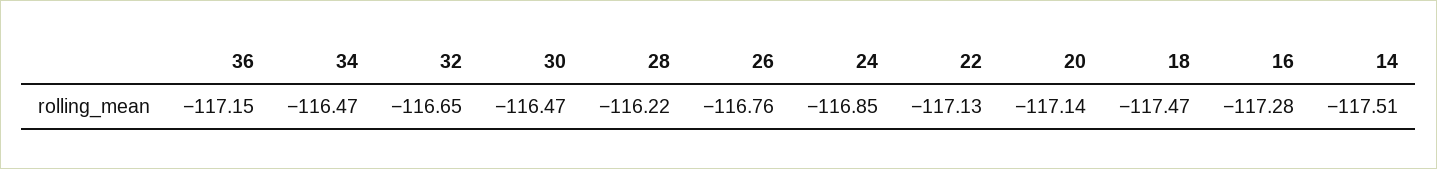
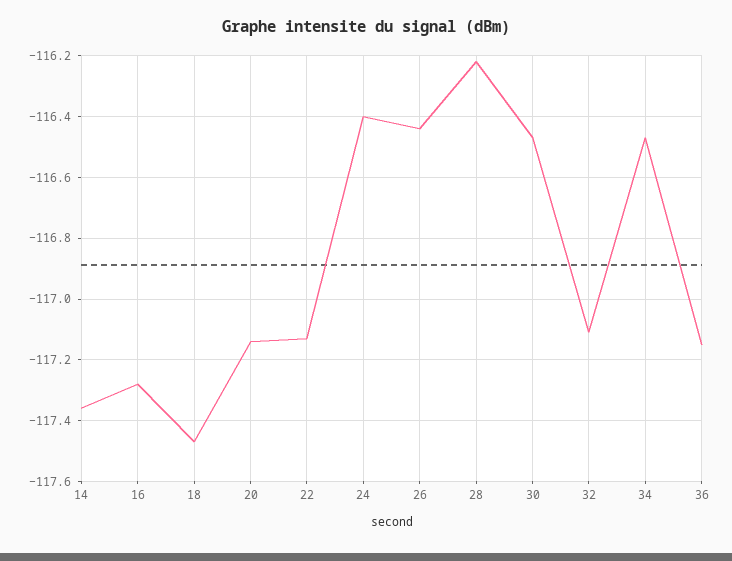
  {
    "36": -117.15,
    "34": -116.47,
-   "32": -116.65,
+   "32": -117.1,
    "30": -116.47,
    "28": -116.22,
-   "26": -116.76,
+   "26": -116.45,
-   "24": -116.85,
+   "24": -116.4,
    "22": -117.13,
    "20": -117.14,
    "18": -117.47,
    "16": -117.28,
-   "14": -117.51
+   "14": -117.35
  }

